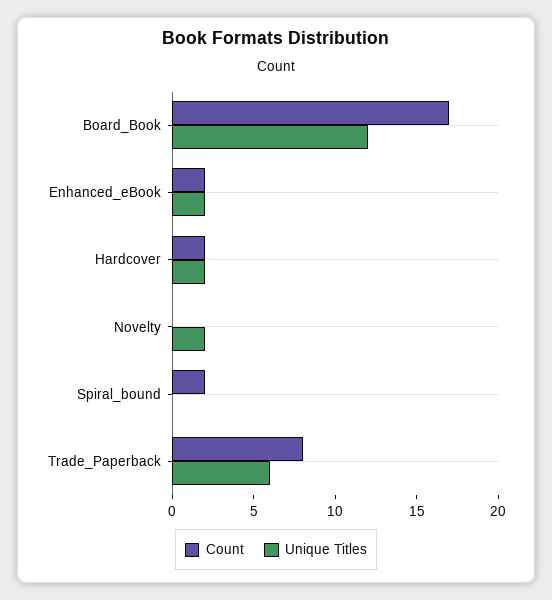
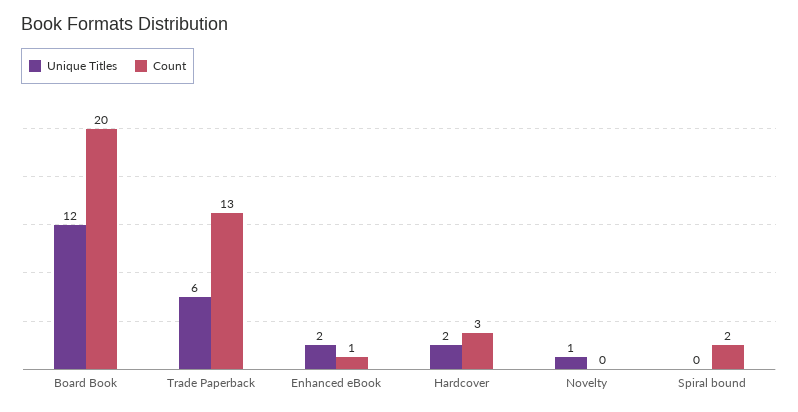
  {
    "Count": {
-     "Board_Book": 17,
+     "Board_Book": 20,
-     "Enhanced_eBook": 2,
+     "Enhanced_eBook": 1,
-     "Hardcover": 2,
+     "Hardcover": 3,
      "Novelty": 0,
      "Spiral_bound": 2,
-     "Trade_Paperback": 8
+     "Trade_Paperback": 13
    },
    "Unique Titles": {
      "Board_Book": 12,
      "Enhanced_eBook": 2,
      "Hardcover": 2,
-     "Novelty": 2,
+     "Novelty": 1,
      "Spiral_bound": 0,
      "Trade_Paperback": 6
    }
  }

